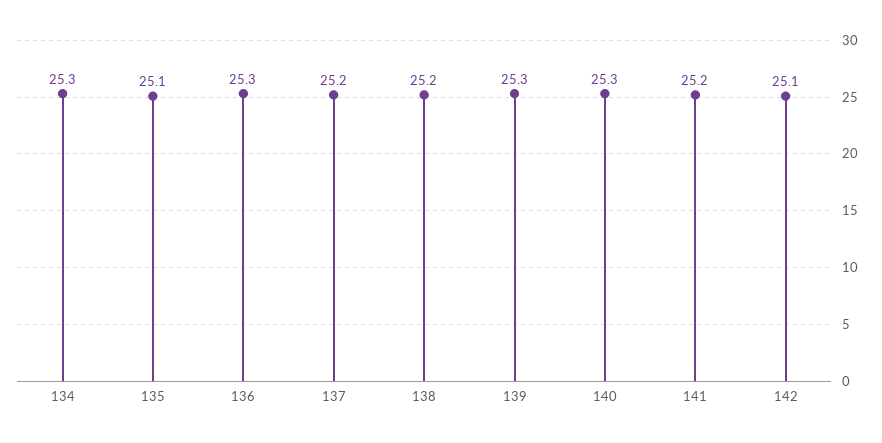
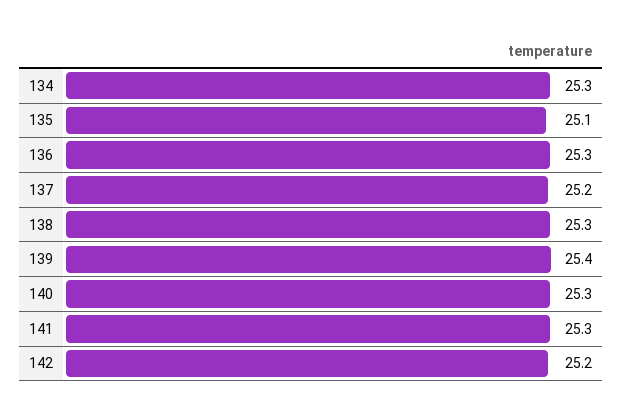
  {
    "134": 25.3,
    "135": 25.1,
    "136": 25.3,
    "137": 25.2,
-   "138": 25.2,
+   "138": 25.3,
-   "139": 25.3,
+   "139": 25.4,
    "140": 25.3,
-   "141": 25.2,
+   "141": 25.3,
-   "142": 25.1
+   "142": 25.2
  }

